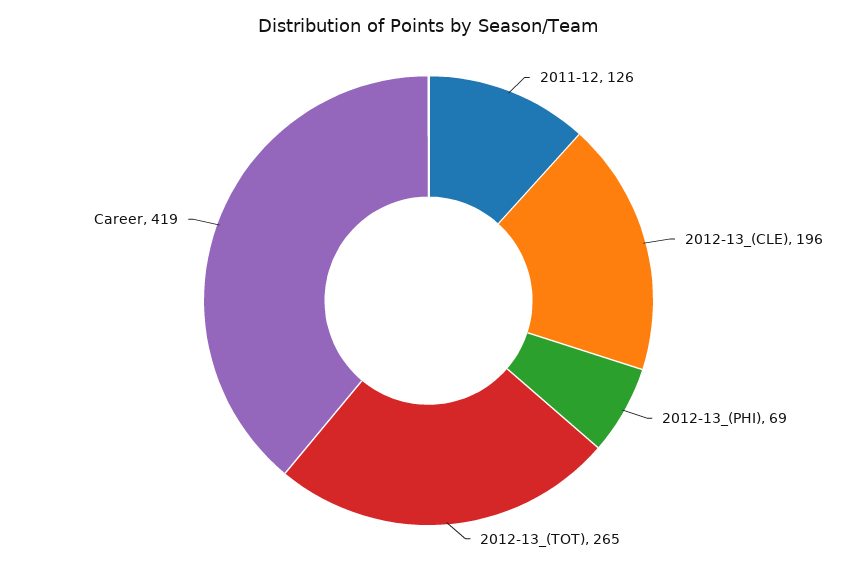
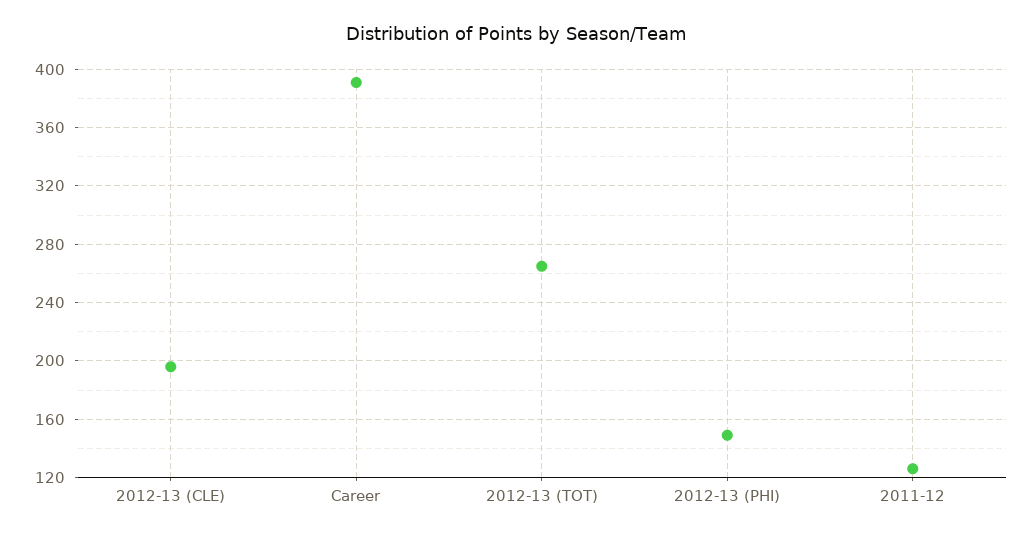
  {
    "2011-12": 126,
    "2012-13_(CLE)": 196,
-   "2012-13_(PHI)": 69,
+   "2012-13_(PHI)": 150,
    "2012-13_(TOT)": 265,
-   "Career": 419
+   "Career": 390
  }

